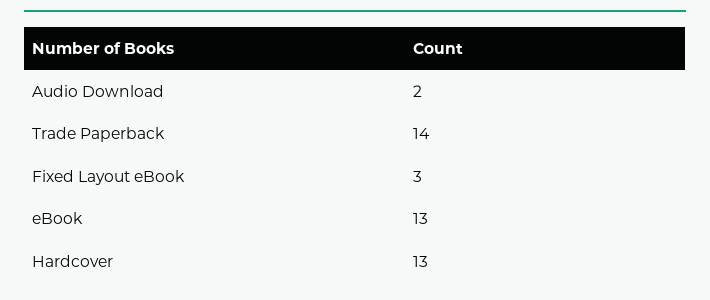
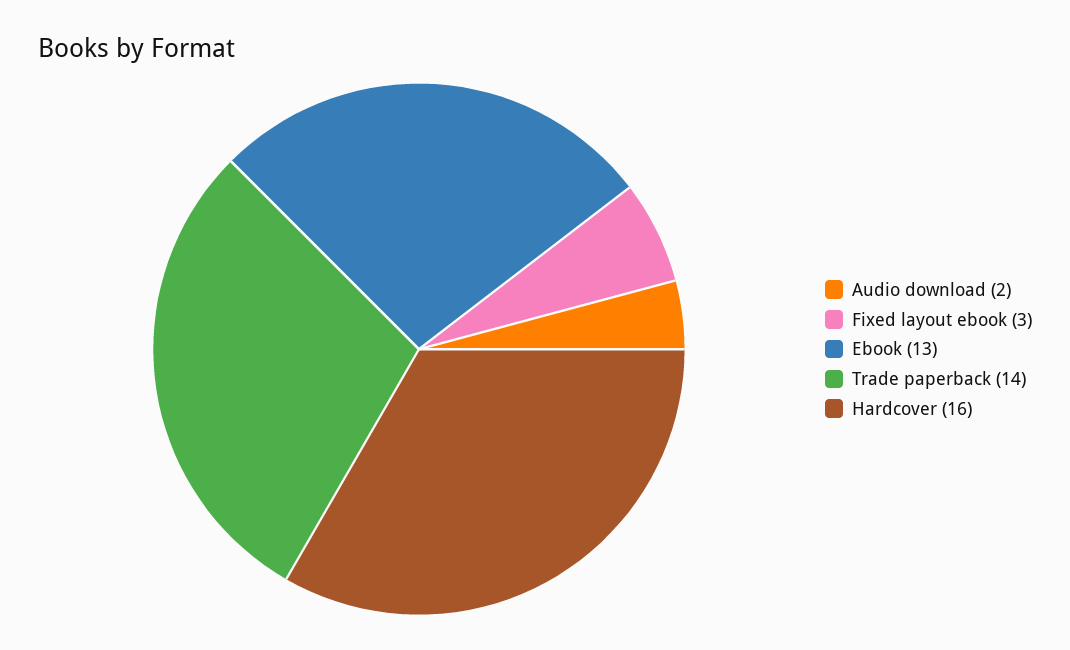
  {
    "Audio Download": 2,
    "Trade Paperback": 14,
    "Fixed Layout eBook": 3,
    "eBook": 13,
-   "Hardcover": 13
+   "Hardcover": 16
  }

